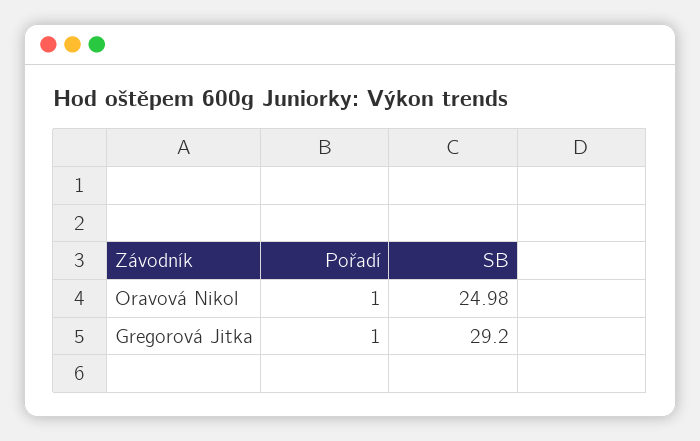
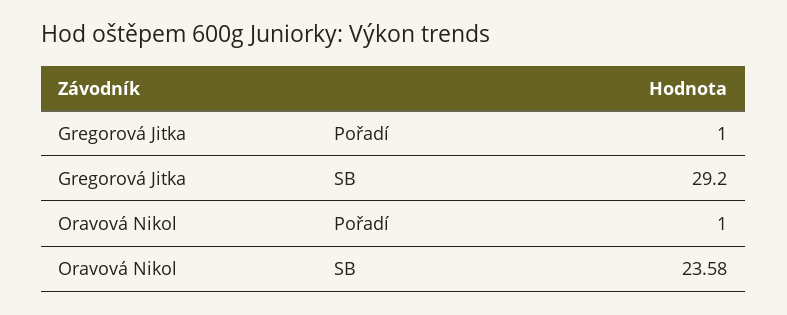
  {
    "Pořadí": {
      "Oravová Nikol": 1,
      "Gregorová Jitka": 1
    },
    "SB": {
-     "Oravová Nikol": 24.98,
+     "Oravová Nikol": 23.58,
      "Gregorová Jitka": 29.2
    }
  }

